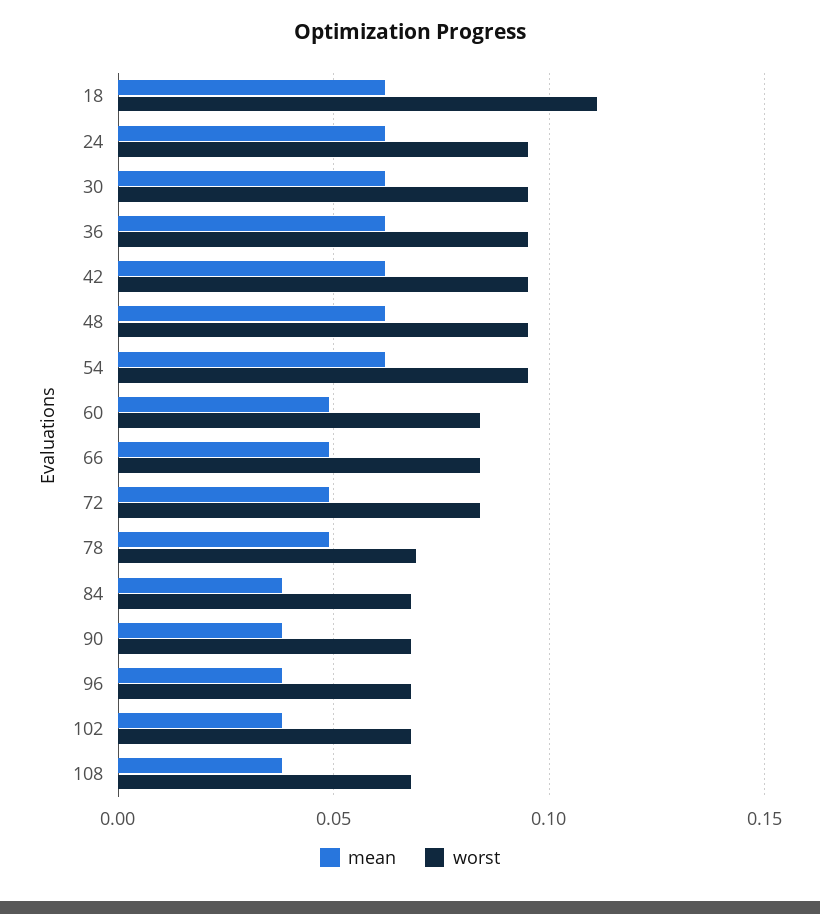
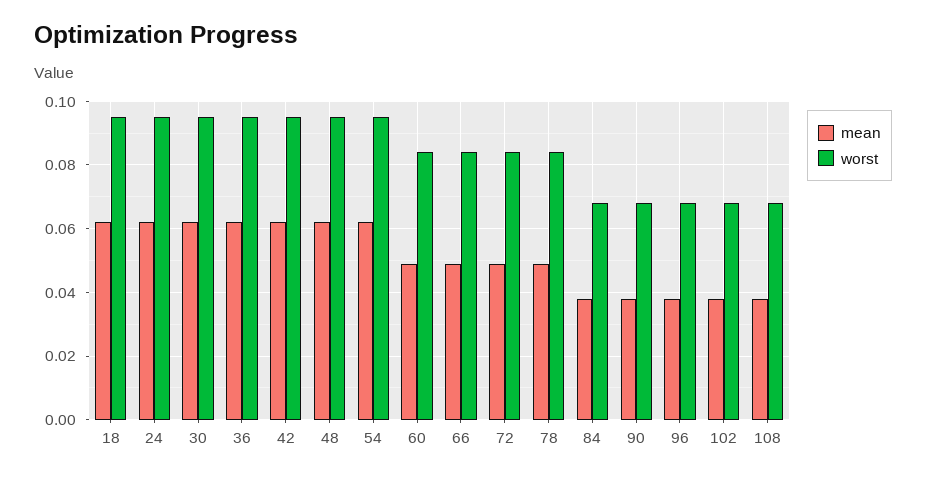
  {
    "mean": {
      "18": 0.06,
      "24": 0.06,
      "30": 0.06,
      "36": 0.06,
      "42": 0.06,
      "48": 0.06,
      "54": 0.06,
      "60": 0.05,
      "66": 0.05,
      "72": 0.05,
      "78": 0.05,
      "84": 0.04,
      "90": 0.04,
      "96": 0.04,
      "102": 0.04,
      "108": 0.04
    },
    "worst": {
-     "18": 0.11,
+     "18": 0.095,
      "24": 0.095,
      "30": 0.095,
      "36": 0.095,
      "42": 0.095,
      "48": 0.095,
      "54": 0.095,
      "60": 0.085,
      "66": 0.085,
      "72": 0.085,
-     "78": 0.07,
+     "78": 0.085,
      "84": 0.07,
      "90": 0.07,
      "96": 0.07,
      "102": 0.07,
      "108": 0.07
    }
  }

